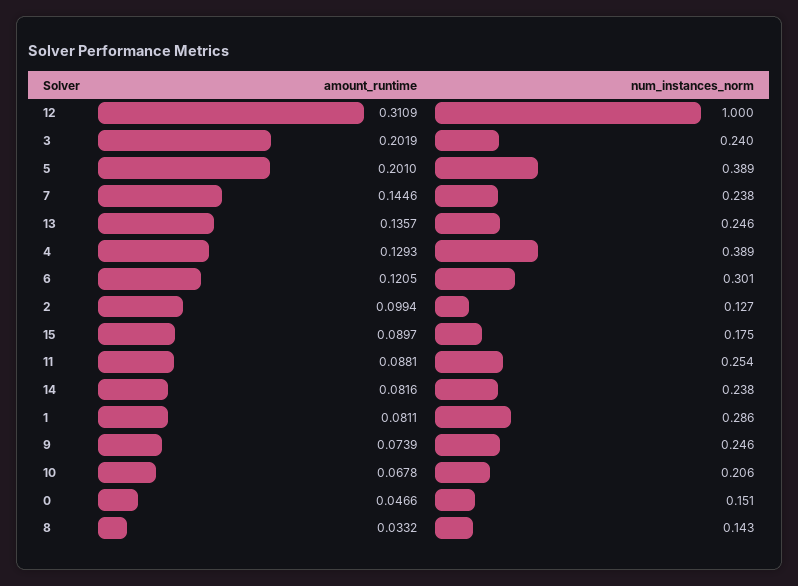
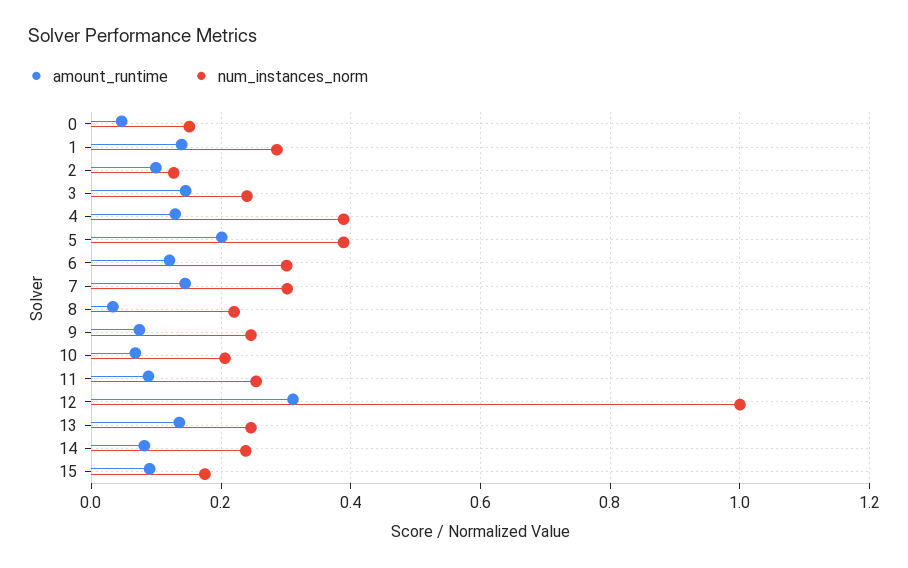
  {
    "amount_runtime": {
      "12": 0.3109,
-     "3": 0.2019,
+     "3": 0.14,
      "5": 0.201,
      "7": 0.1446,
      "13": 0.1357,
      "4": 0.1293,
      "6": 0.1205,
      "2": 0.0994,
      "15": 0.0897,
      "11": 0.0881,
      "14": 0.0816,
-     "1": 0.0811,
+     "1": 0.14,
      "9": 0.0739,
      "10": 0.0678,
      "0": 0.0466,
      "8": 0.0332
    },
    "num_instances_norm": {
      "12": 1,
      "3": 0.24,
      "5": 0.389,
-     "7": 0.238,
+     "7": 0.3,
      "13": 0.246,
      "4": 0.389,
      "6": 0.301,
      "2": 0.127,
      "15": 0.175,
      "11": 0.254,
      "14": 0.238,
      "1": 0.286,
      "9": 0.246,
      "10": 0.206,
      "0": 0.151,
-     "8": 0.143
+     "8": 0.22
    }
  }

